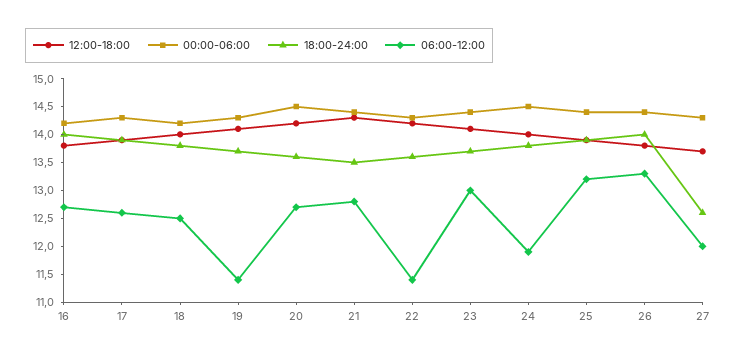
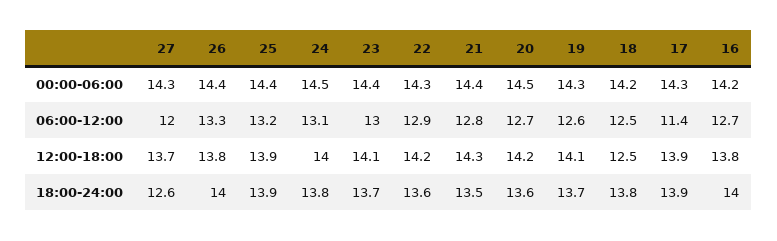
  {
    "12:00-18:00": {
      "16": 13.8,
      "17": 13.9,
-     "18": 14,
+     "18": 12.5,
      "19": 14.1,
      "20": 14.2,
      "21": 14.3,
      "22": 14.2,
      "23": 14.1,
      "24": 14,
      "25": 13.9,
      "26": 13.8,
      "27": 13.7
    },
    "00:00-06:00": {
      "16": 14.2,
      "17": 14.3,
      "18": 14.2,
      "19": 14.3,
      "20": 14.5,
      "21": 14.4,
      "22": 14.3,
      "23": 14.4,
      "24": 14.5,
      "25": 14.4,
      "26": 14.4,
      "27": 14.3
    },
    "18:00-24:00": {
      "16": 14,
      "17": 13.9,
      "18": 13.8,
      "19": 13.7,
      "20": 13.6,
      "21": 13.5,
      "22": 13.6,
      "23": 13.7,
      "24": 13.8,
      "25": 13.9,
      "26": 14,
      "27": 12.6
    },
    "06:00-12:00": {
      "16": 12.7,
-     "17": 12.5,
+     "17": 11.4,
      "18": 12.5,
-     "19": 11.5,
+     "19": 12.6,
      "20": 12.7,
      "21": 12.8,
-     "22": 11.5,
+     "22": 12.9,
      "23": 13,
-     "24": 12,
+     "24": 13.1,
      "25": 13.2,
      "26": 13.3,
      "27": 12
    }
  }

